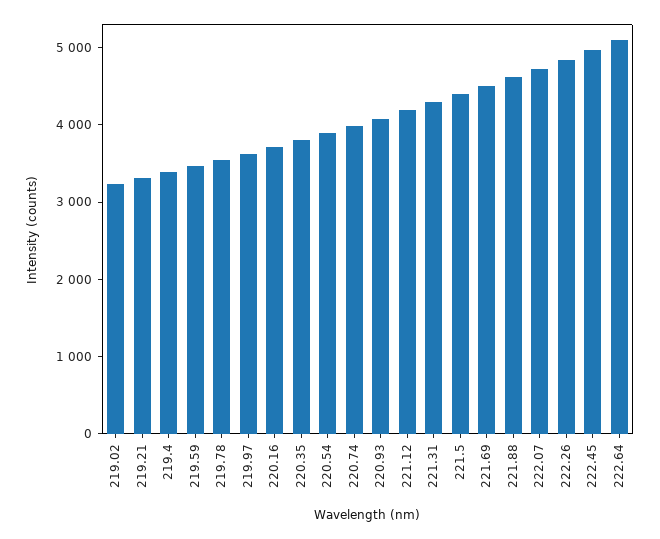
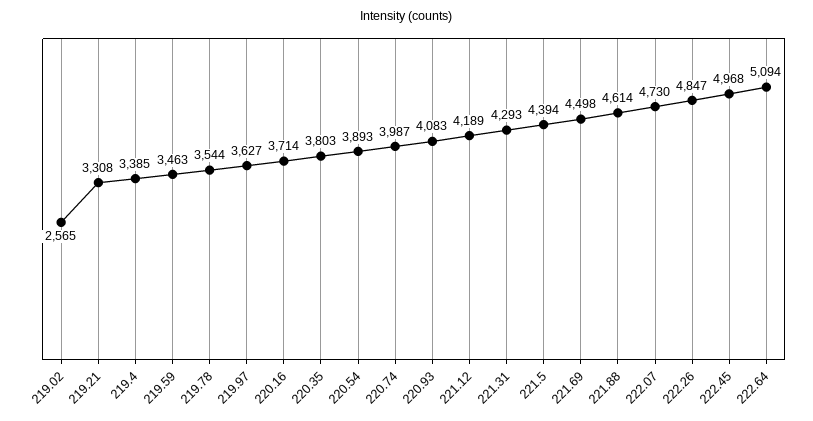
  {
-   "219.02": 3200,
+   "219.02": 2565,
    "219.21": 3308,
    "219.4": 3385,
    "219.59": 3463,
    "219.78": 3544,
    "219.97": 3627,
    "220.16": 3714,
    "220.35": 3803,
    "220.54": 3893,
    "220.74": 3987,
    "220.93": 4083,
    "221.12": 4189,
    "221.31": 4293,
    "221.5": 4394,
    "221.69": 4498,
    "221.88": 4614,
    "222.07": 4730,
    "222.26": 4847,
    "222.45": 4968,
    "222.64": 5094
  }

